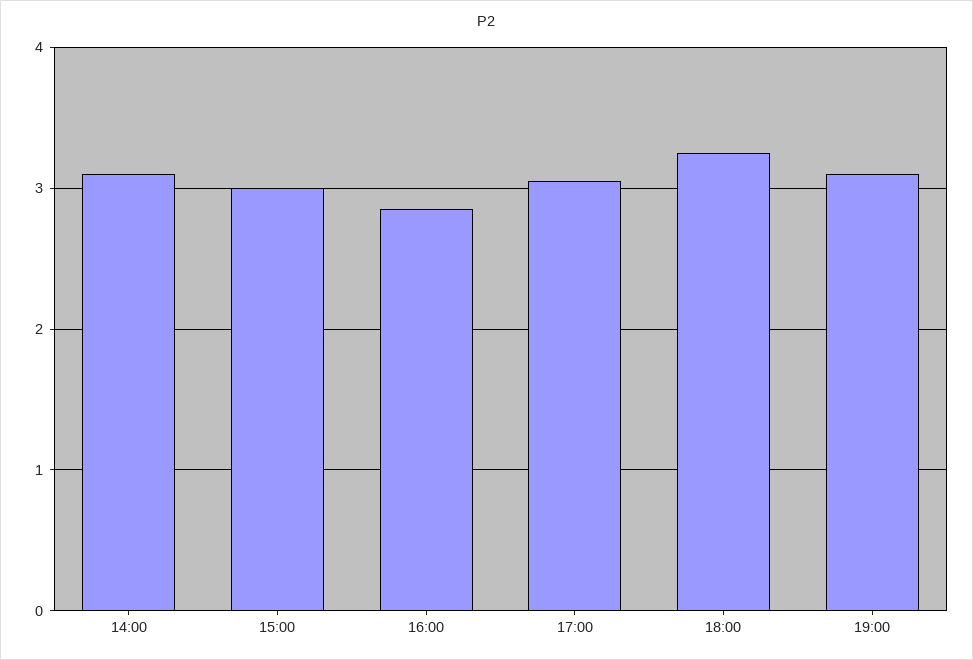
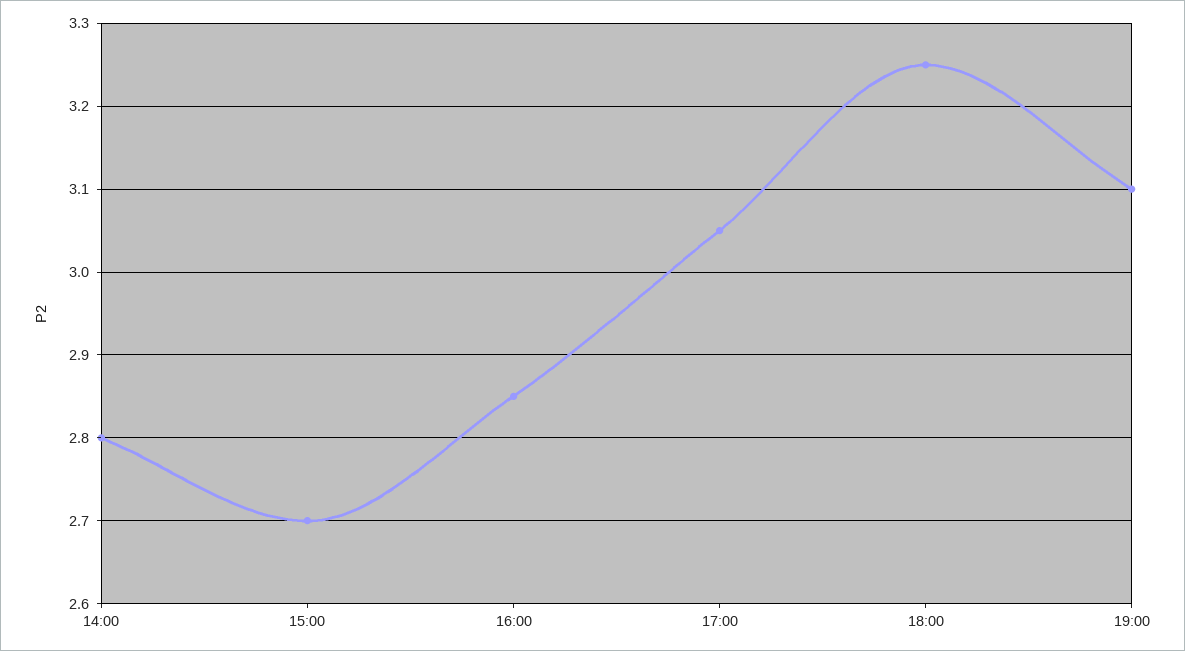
  {
-   "14:00": 3.1,
+   "14:00": 2.8,
-   "15:00": 3,
+   "15:00": 2.7,
    "16:00": 2.85,
    "17:00": 3.05,
    "18:00": 3.25,
    "19:00": 3.1
  }

